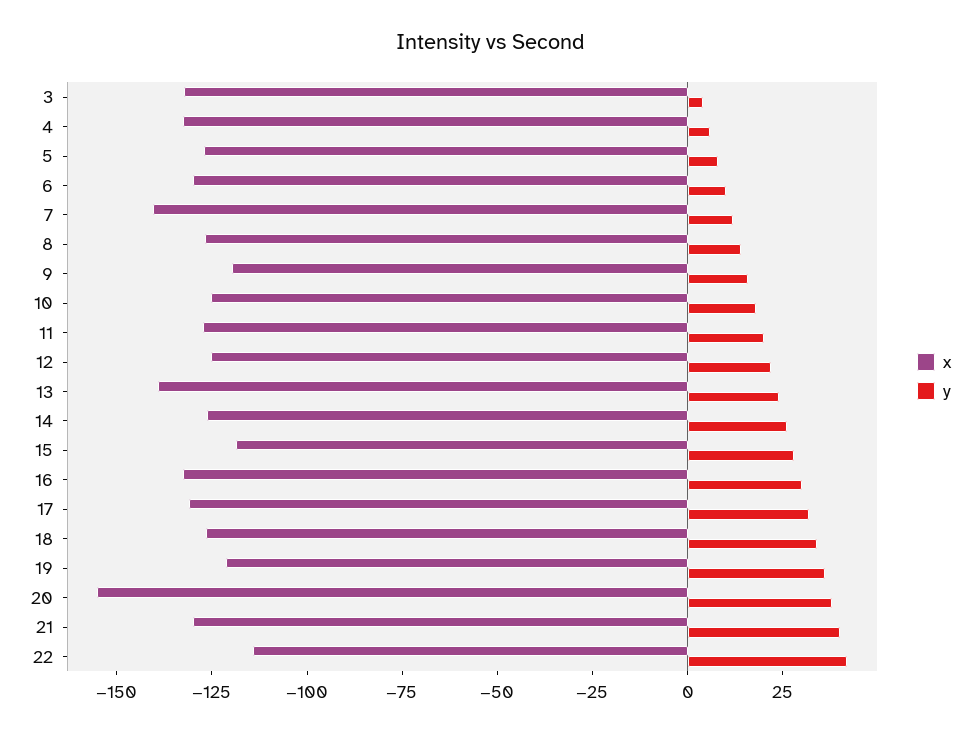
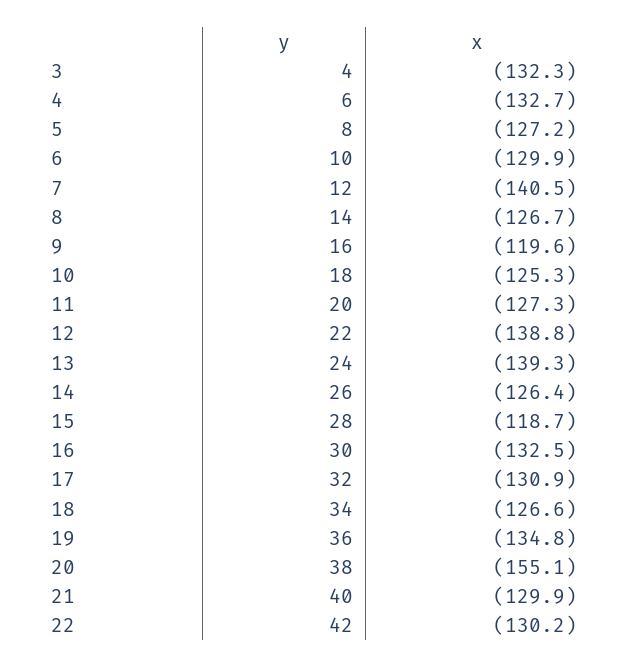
  {
    "x": {
      "3": -132.3,
      "4": -132.7,
      "5": -127.2,
      "6": -129.9,
      "7": -140.5,
      "8": -126.7,
      "9": -119.6,
      "10": -125.3,
      "11": -127.3,
-     "12": -125,
+     "12": -138.8,
      "13": -139.3,
      "14": -126.4,
      "15": -118.7,
      "16": -132.5,
      "17": -130.9,
      "18": -126.6,
-     "19": -120,
+     "19": -134.8,
      "20": -155.1,
      "21": -129.9,
-     "22": -115
+     "22": -130.2
    },
    "y": {
      "3": 4,
      "4": 6,
      "5": 8,
      "6": 10,
      "7": 12,
      "8": 14,
      "9": 16,
      "10": 18,
      "11": 20,
      "12": 22,
      "13": 24,
      "14": 26,
      "15": 28,
      "16": 30,
      "17": 32,
      "18": 34,
      "19": 36,
      "20": 38,
      "21": 40,
      "22": 42
    }
  }

